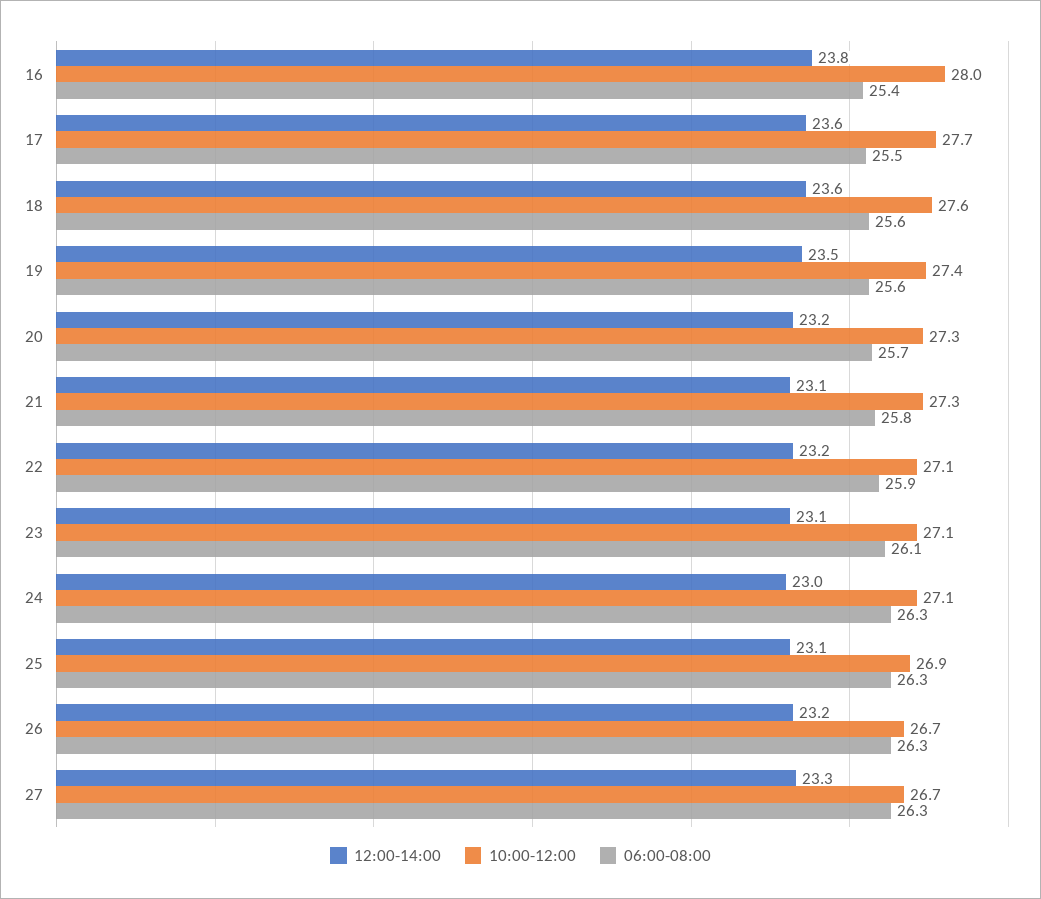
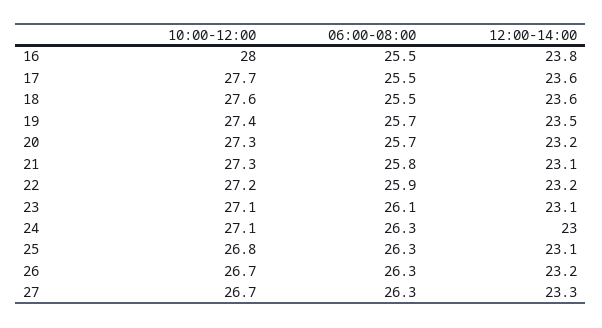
  {
    "12:00-14:00": {
      "16": 23.8,
      "17": 23.6,
      "18": 23.6,
      "19": 23.5,
      "20": 23.2,
      "21": 23.1,
      "22": 23.2,
      "23": 23.1,
      "24": 23,
      "25": 23.1,
      "26": 23.2,
      "27": 23.3
    },
    "10:00-12:00": {
      "16": 28,
      "17": 27.7,
      "18": 27.6,
      "19": 27.4,
      "20": 27.3,
      "21": 27.3,
-     "22": 27.1,
+     "22": 27.2,
      "23": 27.1,
      "24": 27.1,
-     "25": 26.9,
+     "25": 26.8,
      "26": 26.7,
      "27": 26.7
    },
    "06:00-08:00": {
-     "16": 25.4,
+     "16": 25.5,
      "17": 25.5,
-     "18": 25.6,
+     "18": 25.5,
-     "19": 25.6,
+     "19": 25.7,
      "20": 25.7,
      "21": 25.8,
      "22": 25.9,
      "23": 26.1,
      "24": 26.3,
      "25": 26.3,
      "26": 26.3,
      "27": 26.3
    }
  }

